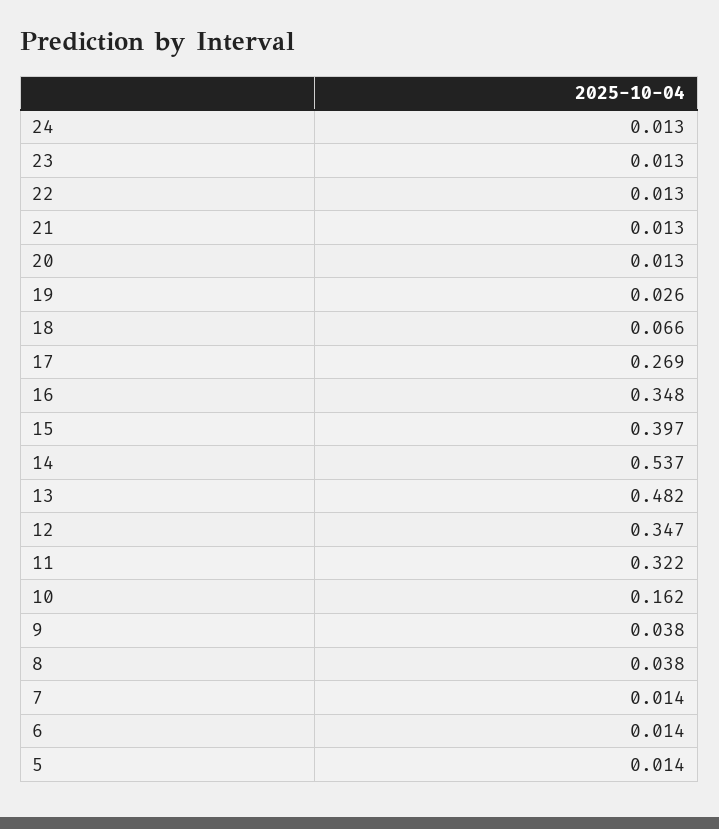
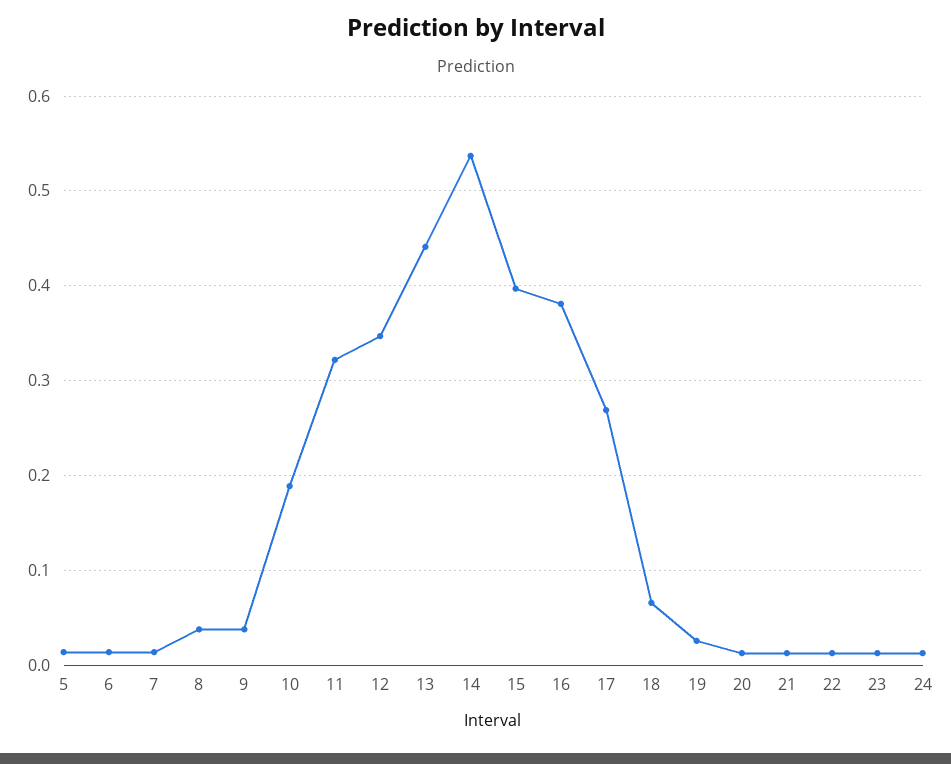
  {
    "24": 0.013,
    "23": 0.013,
    "22": 0.013,
    "21": 0.013,
    "20": 0.013,
    "19": 0.026,
    "18": 0.066,
    "17": 0.269,
-   "16": 0.348,
+   "16": 0.38,
    "15": 0.397,
    "14": 0.537,
-   "13": 0.482,
+   "13": 0.44,
    "12": 0.347,
    "11": 0.322,
-   "10": 0.162,
+   "10": 0.19,
    "9": 0.038,
    "8": 0.038,
    "7": 0.014,
    "6": 0.014,
    "5": 0.014
  }

